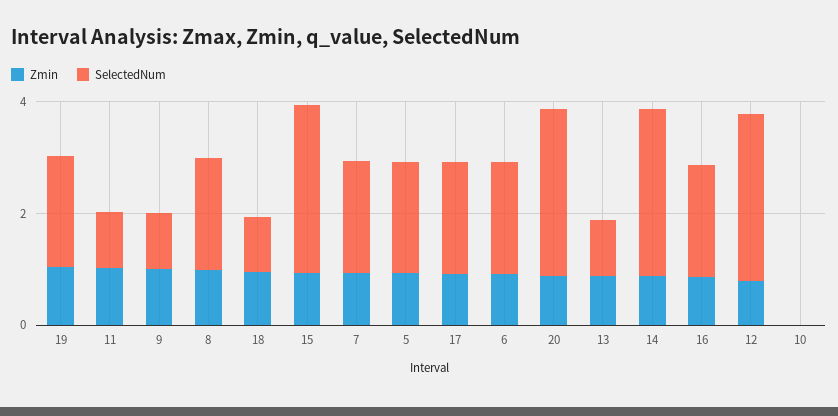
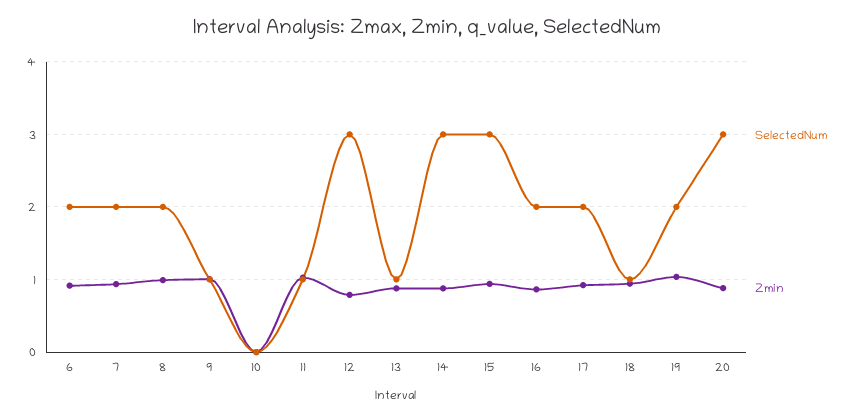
  {
    "Zmin": {
      "19": 1,
      "11": 1,
      "9": 1,
      "8": 1,
      "18": 0.9,
      "15": 0.9,
      "7": 0.9,
-     "5": 1,
      "17": 0.9,
      "6": 0.9,
      "20": 0.9,
      "13": 0.9,
      "14": 0.9,
      "16": 0.9,
      "12": 0.8,
      "10": 0
    },
    "SelectedNum": {
      "19": 2,
      "11": 1,
      "9": 1,
      "8": 2,
      "18": 1,
      "15": 3,
      "7": 2,
-     "5": 2,
      "17": 2,
      "6": 2,
      "20": 3,
      "13": 1,
      "14": 3,
      "16": 2,
      "12": 3,
      "10": 0
    }
  }

